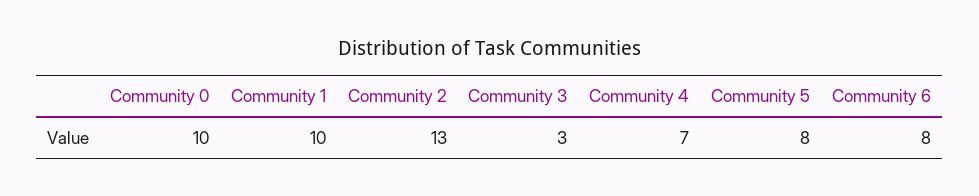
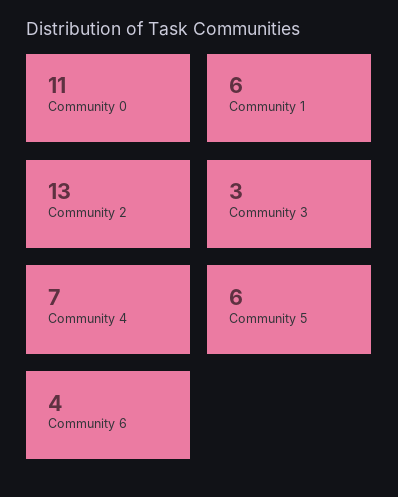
  {
-   "Community 0": 10,
+   "Community 0": 11,
-   "Community 1": 10,
+   "Community 1": 6,
    "Community 2": 13,
    "Community 3": 3,
    "Community 4": 7,
-   "Community 5": 8,
+   "Community 5": 6,
-   "Community 6": 8
+   "Community 6": 4
  }

